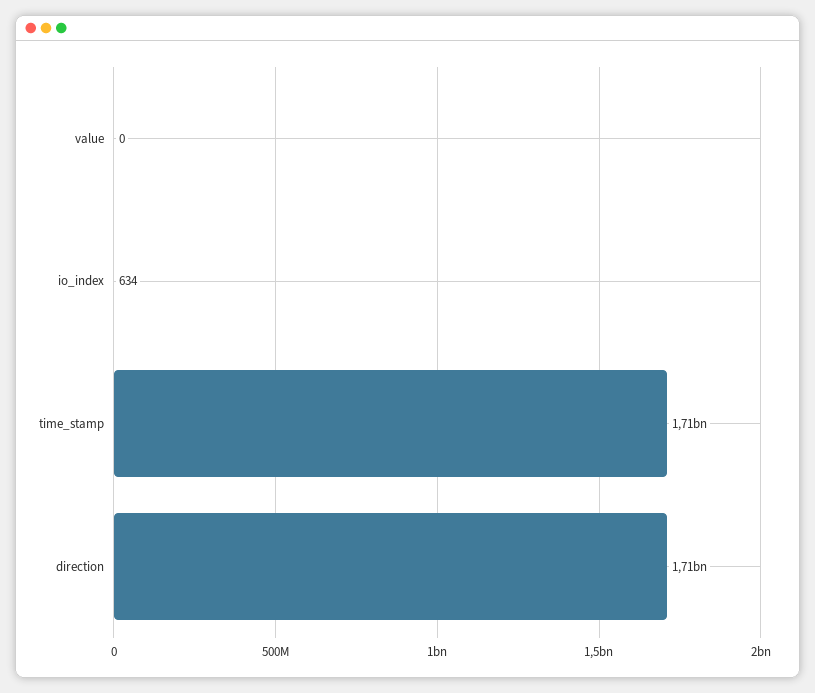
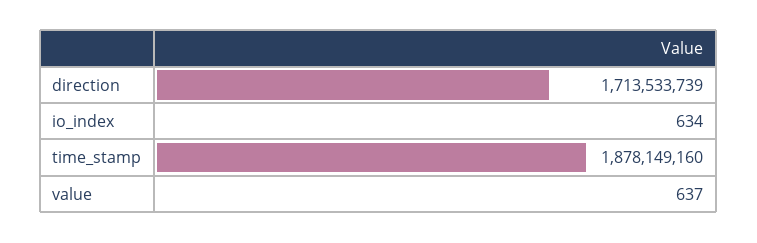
  {
-   "value": 0,
+   "value": 637,
    "io_index": 634,
-   "time_stamp": 1710000000,
+   "time_stamp": 1878149160,
    "direction": 1713533739
  }

